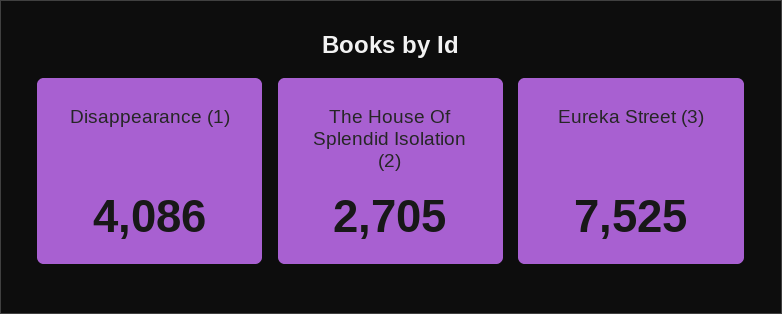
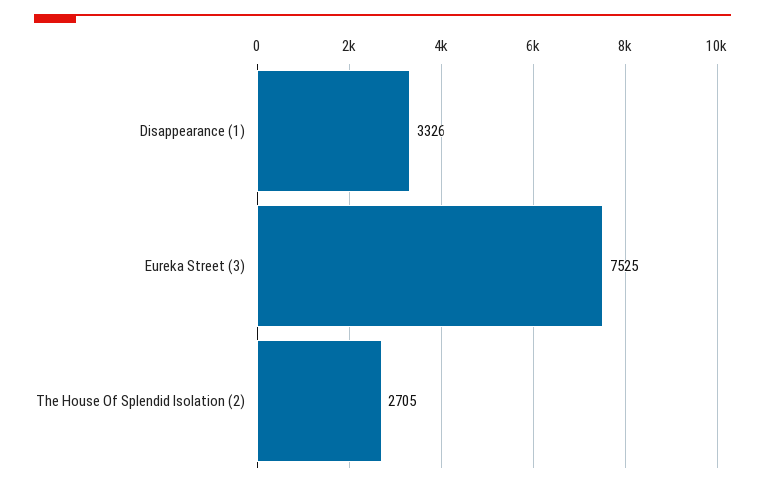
  {
-   "Disappearance (1)": 4086,
+   "Disappearance (1)": 3326,
    "The House Of Splendid Isolation (2)": 2705,
    "Eureka Street (3)": 7525
  }

